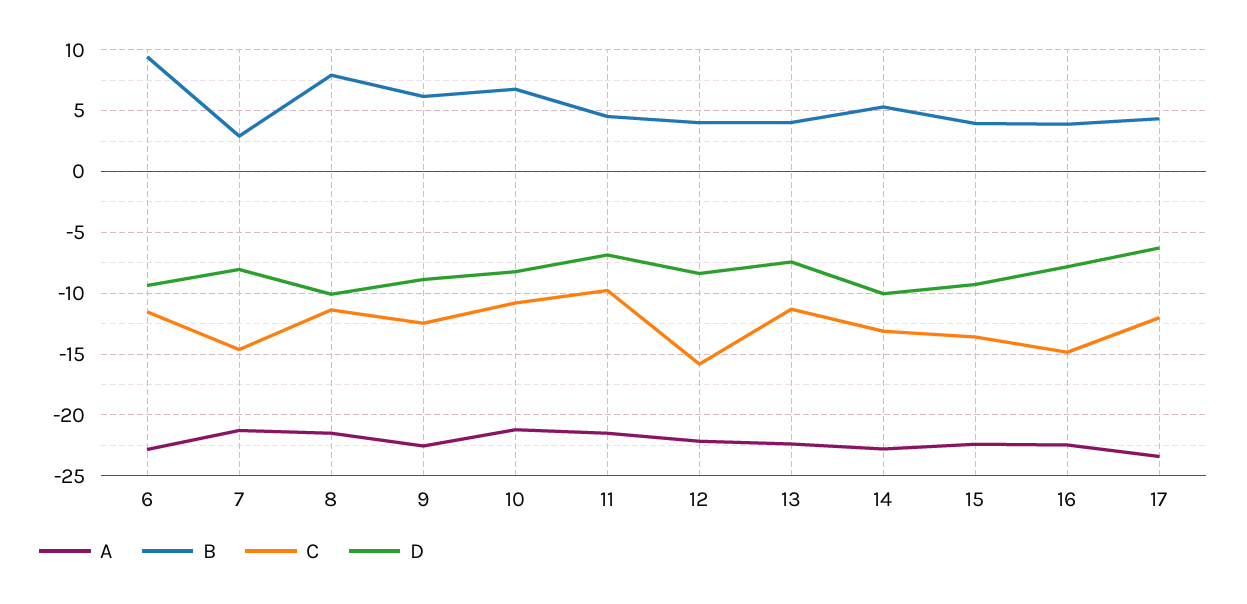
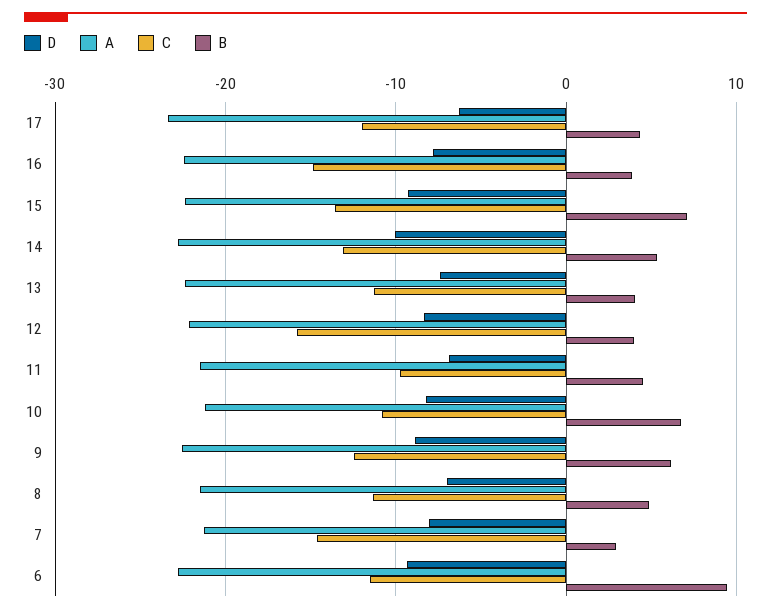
  {
    "A": {
      "6": -23,
      "7": -21.5,
      "8": -21.5,
      "9": -22.5,
      "10": -21,
      "11": -21.5,
      "12": -22,
      "13": -22.5,
      "14": -23,
      "15": -22.5,
      "16": -22.5,
      "17": -23.5
    },
    "B": {
      "6": 9.5,
      "7": 3,
-     "8": 8,
+     "8": 5,
      "9": 6,
      "10": 7,
      "11": 4.5,
      "12": 4,
      "13": 4,
      "14": 5.5,
-     "15": 4,
+     "15": 7,
      "16": 4,
      "17": 4.5
    },
    "C": {
      "6": -11.5,
      "7": -14.5,
      "8": -11.5,
      "9": -12.5,
      "10": -11,
      "11": -10,
      "12": -16,
      "13": -11.5,
      "14": -13,
      "15": -13.5,
      "16": -15,
      "17": -12
    },
    "D": {
      "6": -9.5,
      "7": -8,
-     "8": -10,
+     "8": -7,
      "9": -9,
      "10": -8,
      "11": -7,
      "12": -8.5,
      "13": -7.5,
      "14": -10,
      "15": -9.5,
      "16": -8,
      "17": -6.5
    }
  }

